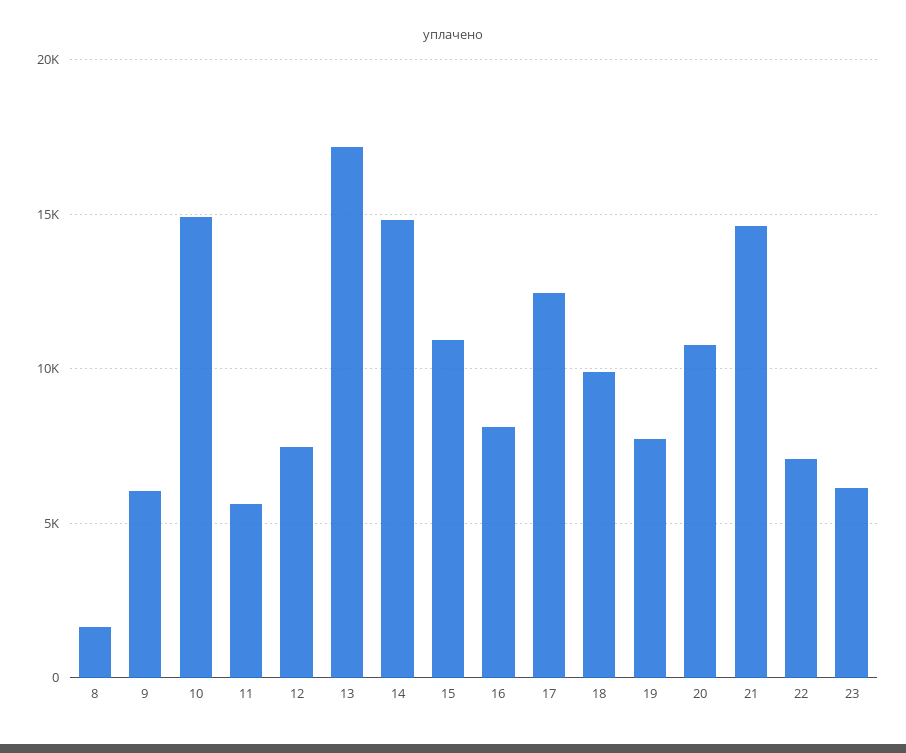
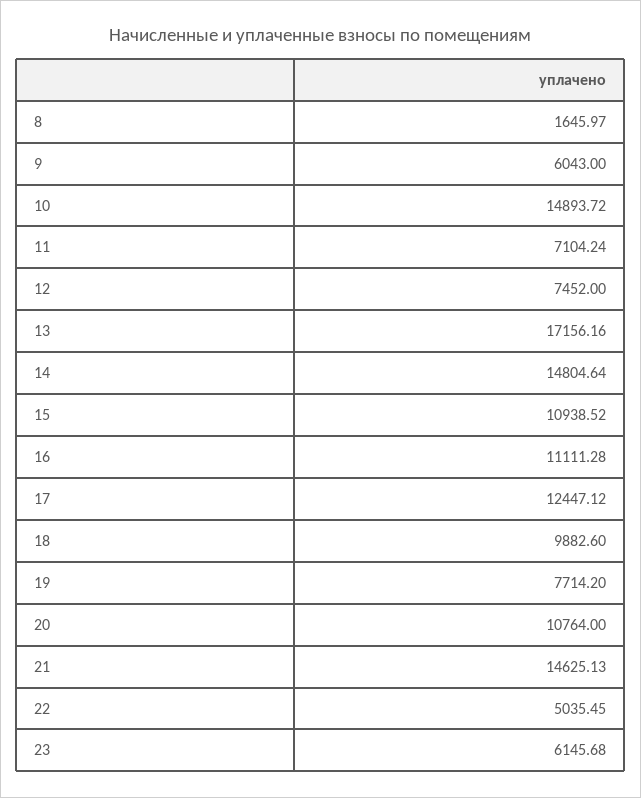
  {
    "8": 1645.97,
    "9": 6043,
    "10": 14893.72,
-   "11": 5500,
+   "11": 7104.24,
    "12": 7452,
    "13": 17156.16,
    "14": 14804.64,
    "15": 10938.52,
-   "16": 8000,
+   "16": 11111.28,
    "17": 12447.12,
    "18": 9882.6,
    "19": 7714.2,
    "20": 10764,
    "21": 14625.13,
-   "22": 7000,
+   "22": 5035.45,
    "23": 6145.68
  }

